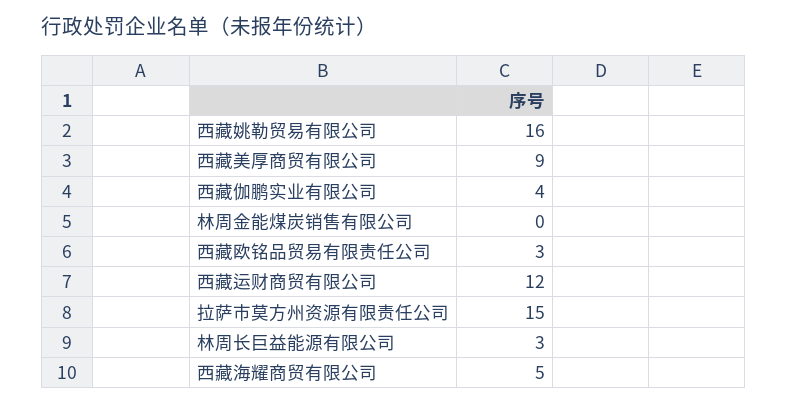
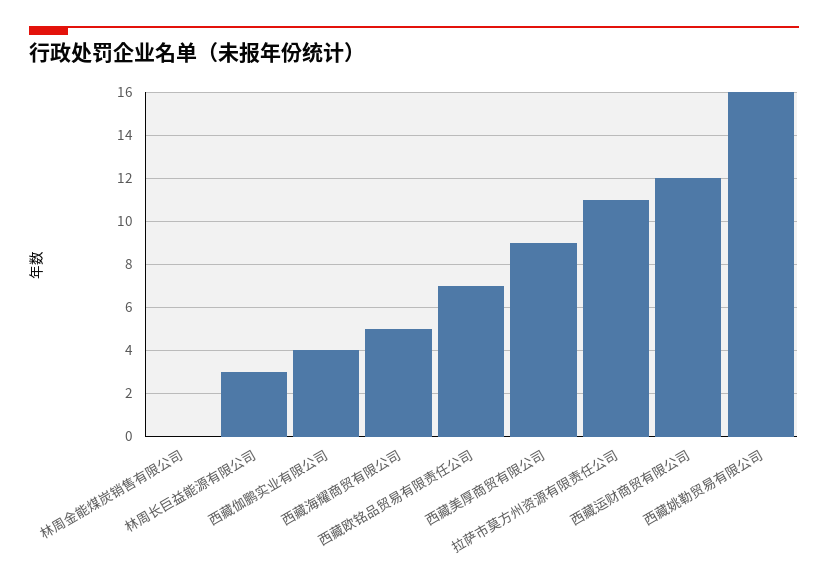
  {
    "西藏姚勒贸易有限公司": 16,
    "西藏美厚商贸有限公司": 9,
    "西藏伽鹏实业有限公司": 4,
    "林周金能煤炭销售有限公司": 0,
-   "西藏欧铭品贸易有限责任公司": 3,
+   "西藏欧铭品贸易有限责任公司": 7,
    "西藏运财商贸有限公司": 12,
-   "拉萨市莫方州资源有限责任公司": 15,
+   "拉萨市莫方州资源有限责任公司": 11,
    "林周长巨益能源有限公司": 3,
    "西藏海耀商贸有限公司": 5
  }

